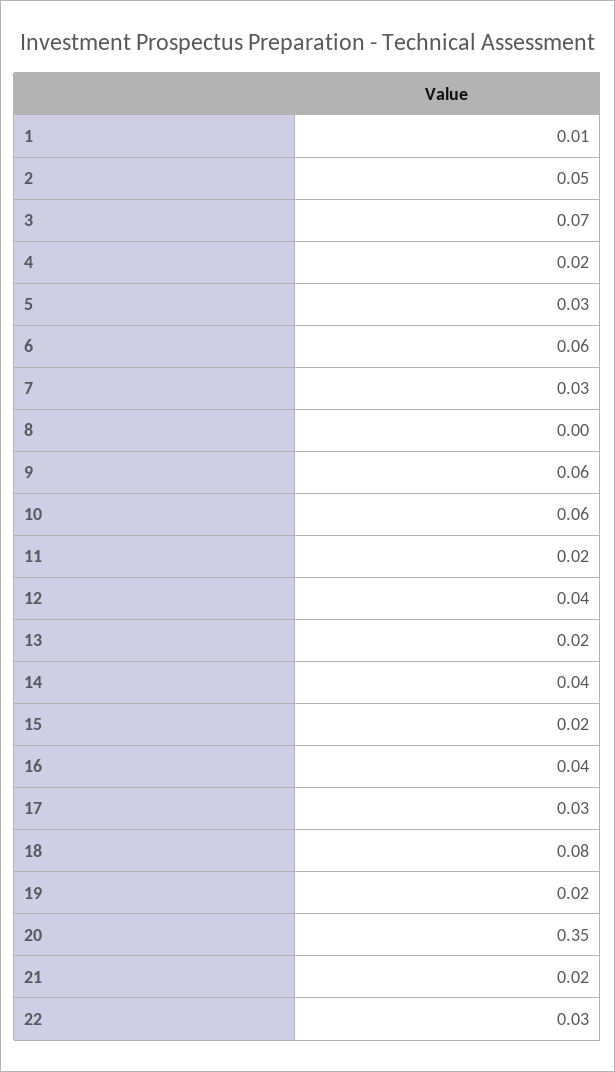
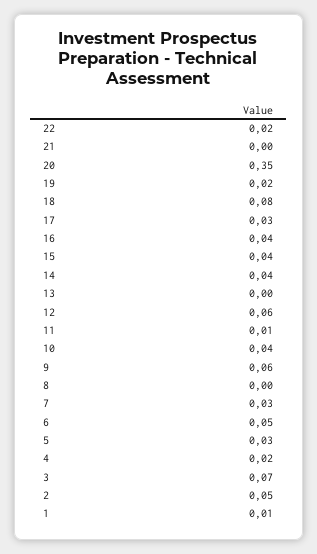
  {
    "1": 0.01,
    "2": 0.05,
    "3": 0.07,
    "4": 0.02,
    "5": 0.03,
-   "6": 0.06,
+   "6": 0.05,
    "7": 0.03,
    "8": 0,
    "9": 0.06,
-   "10": 0.06,
+   "10": 0.04,
-   "11": 0.02,
+   "11": 0.01,
-   "12": 0.04,
+   "12": 0.06,
-   "13": 0.02,
+   "13": 0,
    "14": 0.04,
-   "15": 0.02,
+   "15": 0.04,
    "16": 0.04,
    "17": 0.03,
    "18": 0.08,
    "19": 0.02,
    "20": 0.35,
-   "21": 0.02,
+   "21": 0,
-   "22": 0.03
+   "22": 0.02
  }

